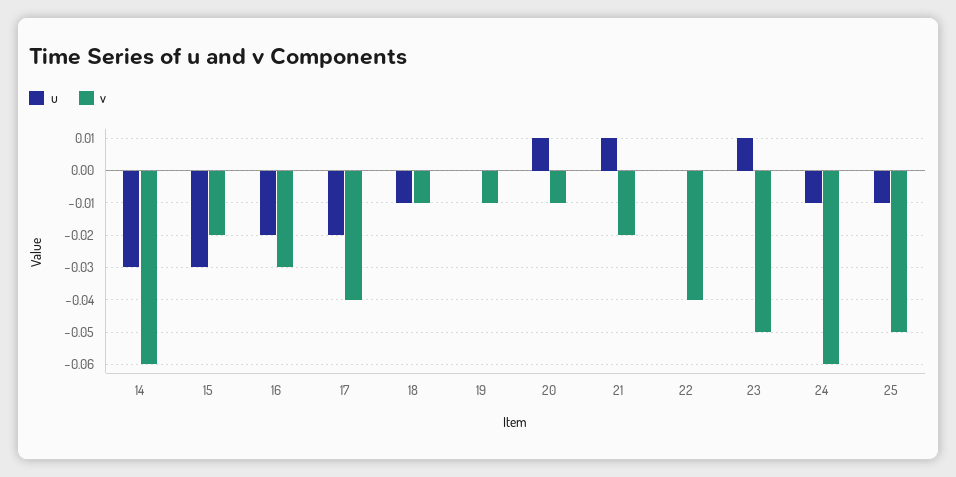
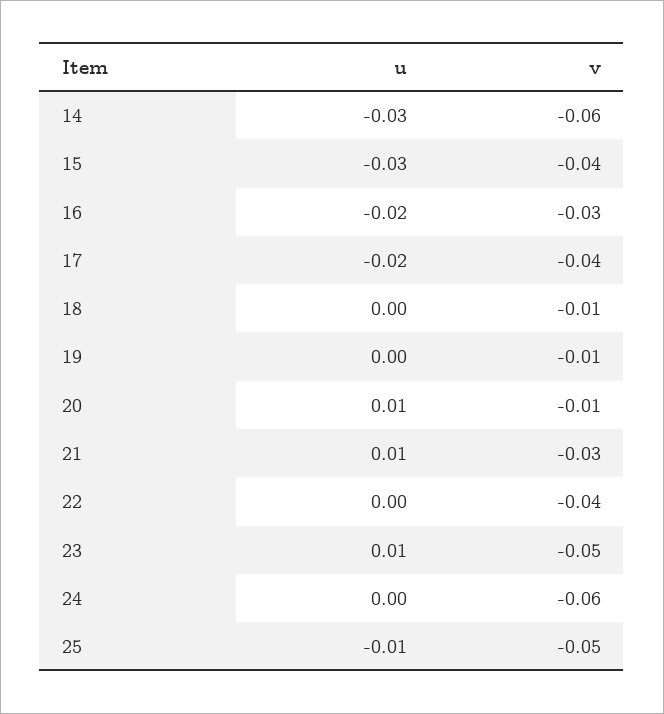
  {
    "u": {
      "14": -0.03,
      "15": -0.03,
      "16": -0.02,
      "17": -0.02,
-     "18": -0.01,
+     "18": 0,
      "19": 0,
      "20": 0.01,
      "21": 0.01,
      "22": 0,
      "23": 0.01,
-     "24": -0.01,
+     "24": 0,
      "25": -0.01
    },
    "v": {
      "14": -0.06,
-     "15": -0.02,
+     "15": -0.04,
      "16": -0.03,
      "17": -0.04,
      "18": -0.01,
      "19": -0.01,
      "20": -0.01,
-     "21": -0.02,
+     "21": -0.03,
      "22": -0.04,
      "23": -0.05,
      "24": -0.06,
      "25": -0.05
    }
  }

